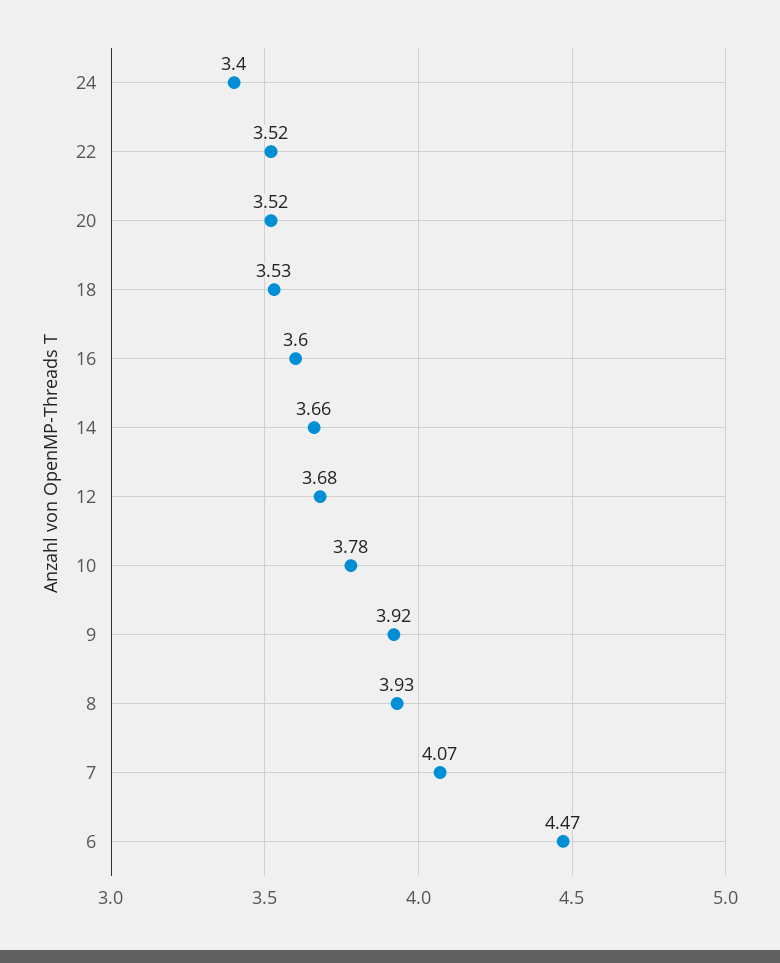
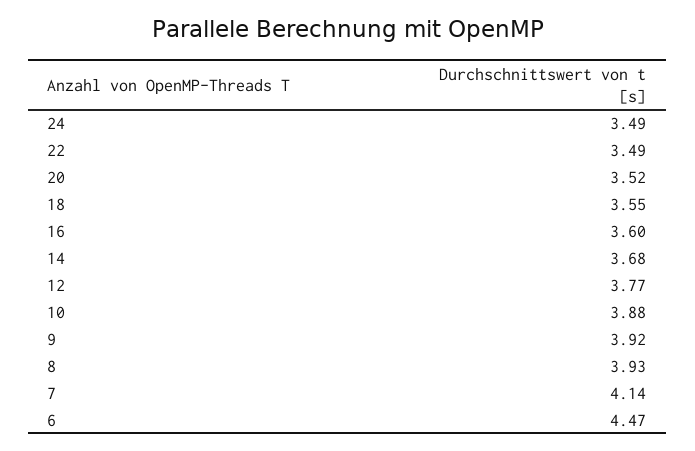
  {
-   "24": 3.4,
+   "24": 3.49,
-   "22": 3.52,
+   "22": 3.49,
    "20": 3.52,
-   "18": 3.53,
+   "18": 3.55,
    "16": 3.6,
-   "14": 3.66,
+   "14": 3.68,
-   "12": 3.68,
+   "12": 3.77,
-   "10": 3.78,
+   "10": 3.88,
    "9": 3.92,
    "8": 3.93,
-   "7": 4.07,
+   "7": 4.14,
    "6": 4.47
  }

